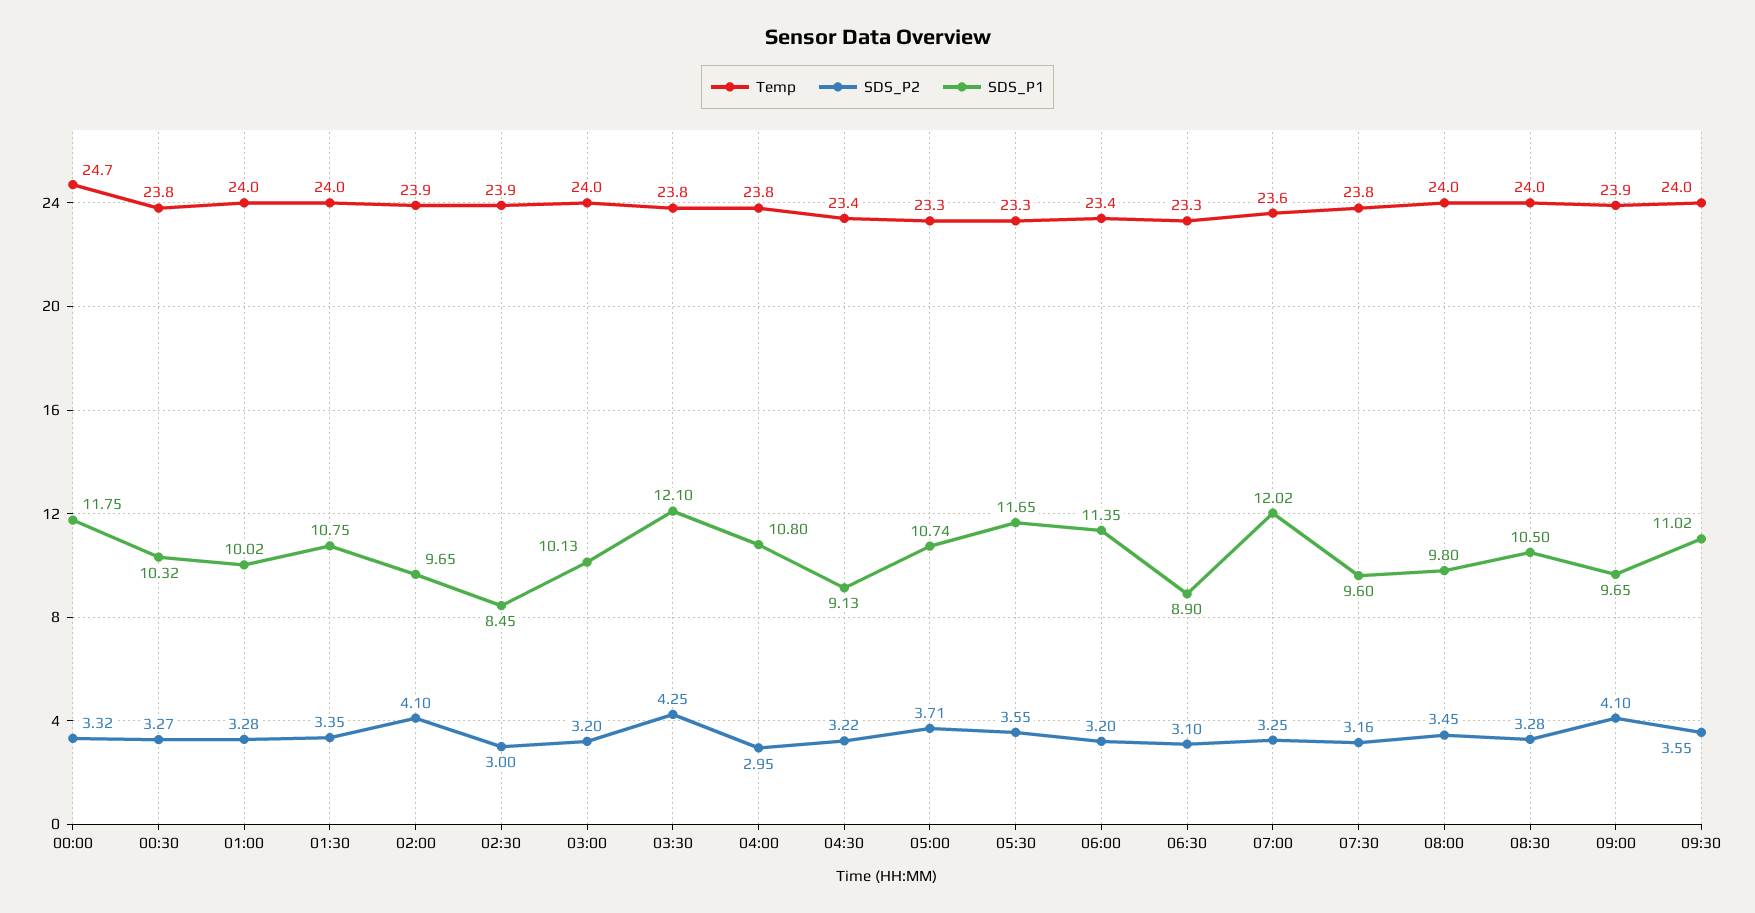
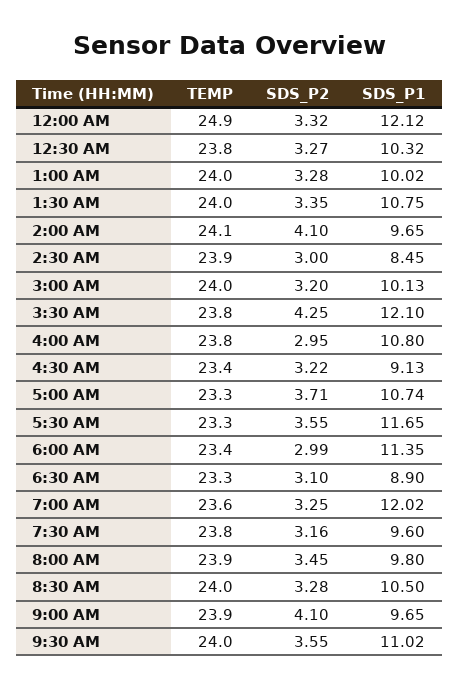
  {
    "Temp": {
-     "00:00": 24.7,
+     "00:00": 24.9,
      "00:30": 23.8,
      "01:00": 24,
      "01:30": 24,
-     "02:00": 23.9,
+     "02:00": 24.1,
      "02:30": 23.9,
      "03:00": 24,
      "03:30": 23.8,
      "04:00": 23.8,
      "04:30": 23.4,
      "05:00": 23.3,
      "05:30": 23.3,
      "06:00": 23.4,
      "06:30": 23.3,
      "07:00": 23.6,
      "07:30": 23.8,
-     "08:00": 24,
+     "08:00": 23.9,
      "08:30": 24,
      "09:00": 23.9,
      "09:30": 24
    },
    "SDS_P2": {
      "00:00": 3.32,
      "00:30": 3.27,
      "01:00": 3.28,
      "01:30": 3.35,
      "02:00": 4.1,
      "02:30": 3,
      "03:00": 3.2,
      "03:30": 4.25,
      "04:00": 2.95,
      "04:30": 3.22,
      "05:00": 3.71,
      "05:30": 3.55,
-     "06:00": 3.2,
+     "06:00": 2.99,
      "06:30": 3.1,
      "07:00": 3.25,
      "07:30": 3.16,
      "08:00": 3.45,
      "08:30": 3.28,
      "09:00": 4.1,
      "09:30": 3.55
    },
    "SDS_P1": {
-     "00:00": 11.75,
+     "00:00": 12.12,
      "00:30": 10.32,
      "01:00": 10.02,
      "01:30": 10.75,
      "02:00": 9.65,
      "02:30": 8.45,
      "03:00": 10.13,
      "03:30": 12.1,
      "04:00": 10.8,
      "04:30": 9.13,
      "05:00": 10.74,
      "05:30": 11.65,
      "06:00": 11.35,
      "06:30": 8.9,
      "07:00": 12.02,
      "07:30": 9.6,
      "08:00": 9.8,
      "08:30": 10.5,
      "09:00": 9.65,
      "09:30": 11.02
    }
  }

